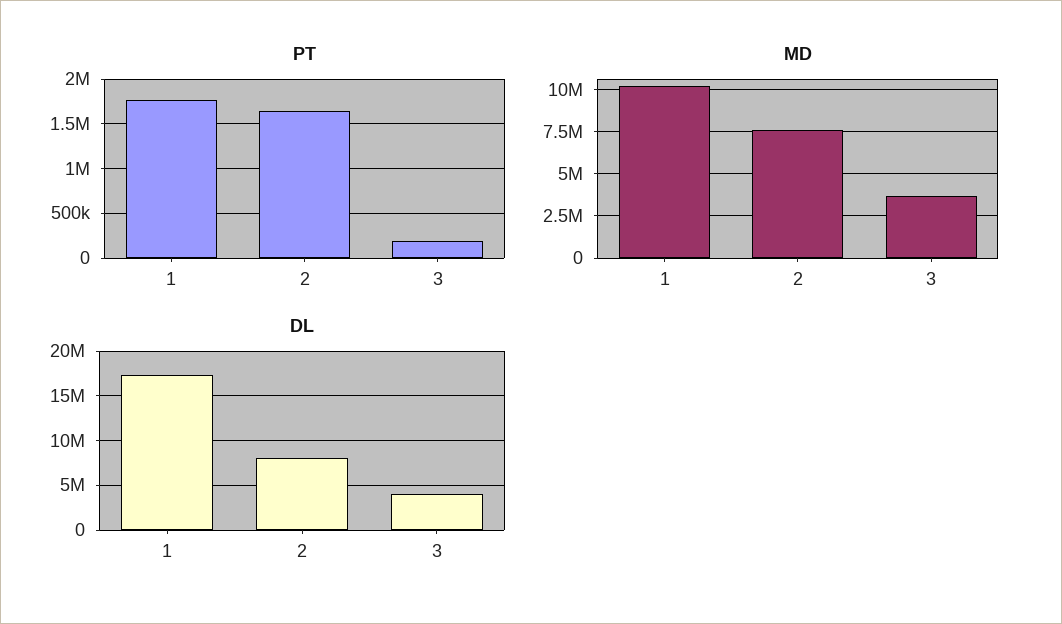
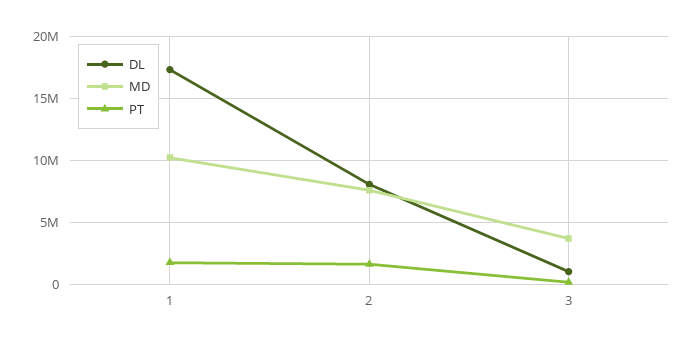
  {
    "PT": {
      "1": 1800000,
      "2": 1600000,
      "3": 200000
    },
    "MD": {
      "1": 10000000,
      "2": 7500000,
      "3": 3500000
    },
    "DL": {
      "1": 17500000,
      "2": 8000000,
-     "3": 4000000
+     "3": 1000000
    }
  }

